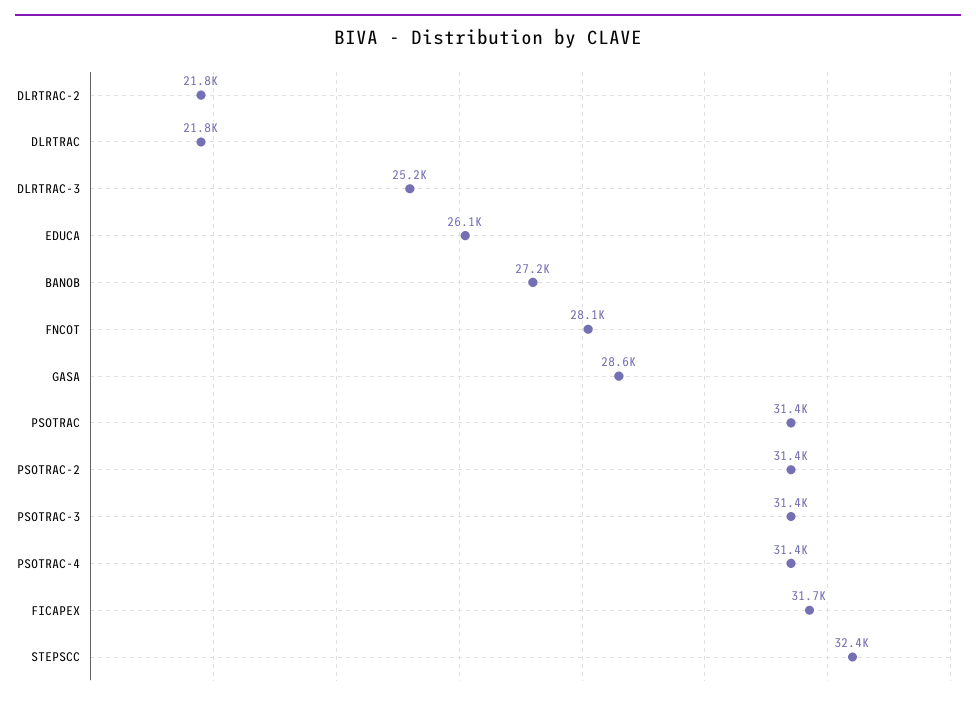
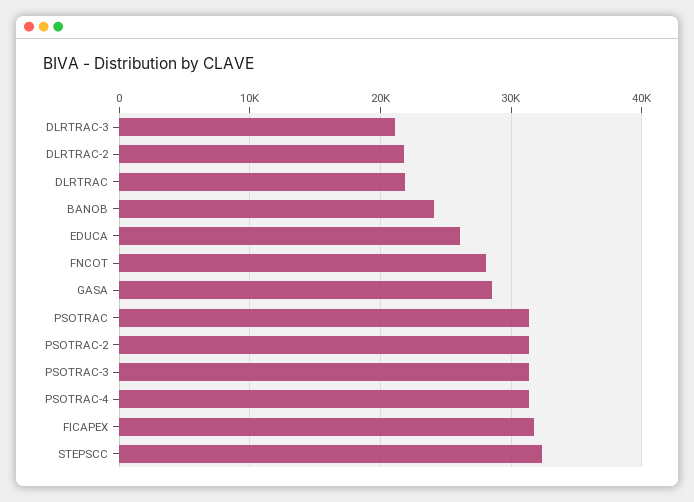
  {
    "DLRTRAC-2": 21800,
    "DLRTRAC": 21800,
-   "DLRTRAC-3": 25200,
+   "DLRTRAC-3": 21000,
    "EDUCA": 26100,
-   "BANOB": 27200,
+   "BANOB": 24000,
    "FNCOT": 28100,
    "GASA": 28600,
    "PSOTRAC": 31400,
    "PSOTRAC-2": 31400,
    "PSOTRAC-3": 31400,
    "PSOTRAC-4": 31400,
    "FICAPEX": 31700,
    "STEPSCC": 32400
  }

